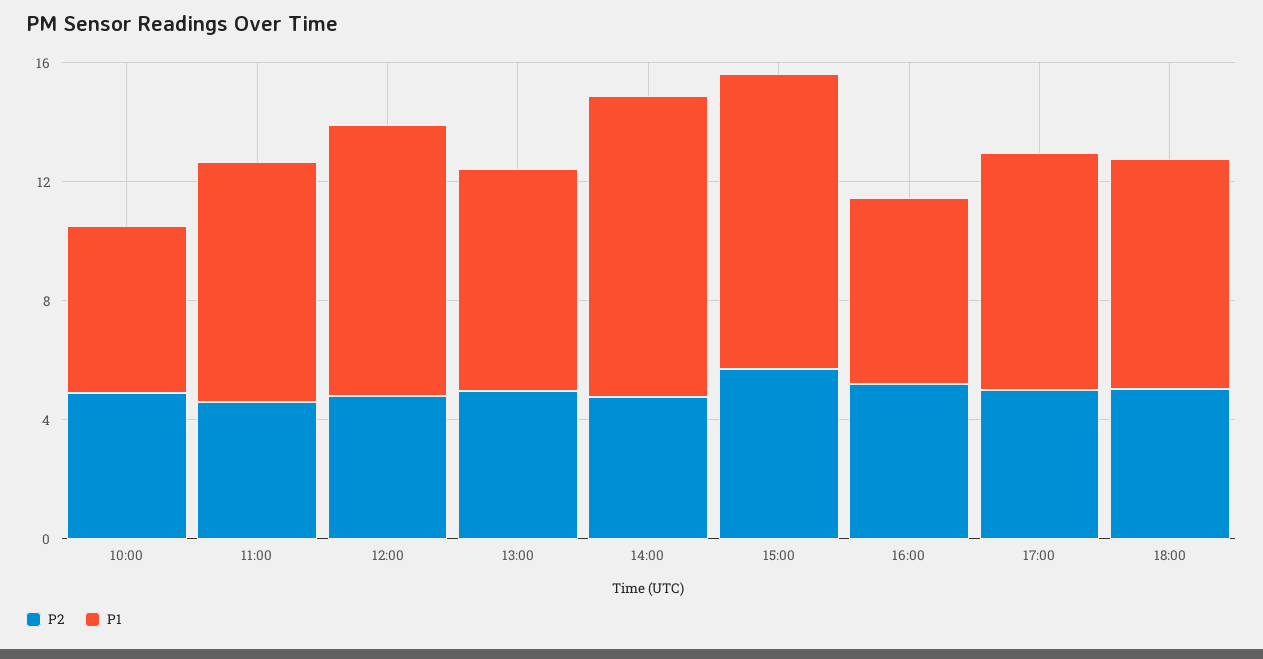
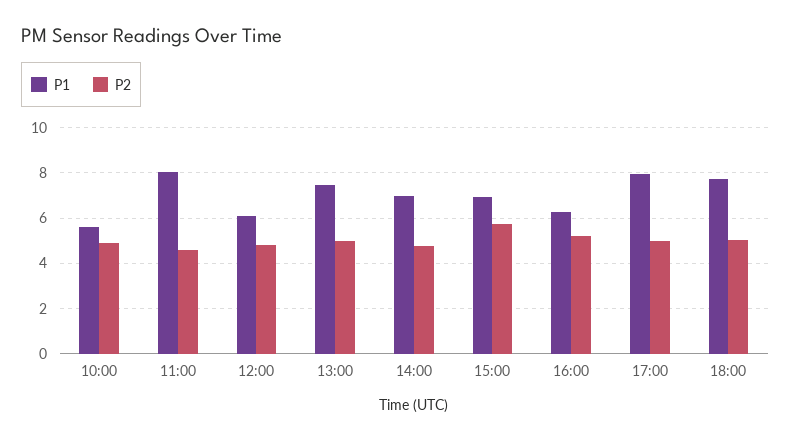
  {
    "P2": {
      "10:00": 5,
      "11:00": 4.5,
      "12:00": 5,
      "13:00": 5,
      "14:00": 5,
      "15:00": 5.5,
      "16:00": 5,
      "17:00": 5,
      "18:00": 5
    },
    "P1": {
      "10:00": 5.5,
      "11:00": 8,
-     "12:00": 9,
+     "12:00": 6,
      "13:00": 7.5,
-     "14:00": 10,
+     "14:00": 7,
-     "15:00": 10,
+     "15:00": 7,
      "16:00": 6.5,
      "17:00": 8,
      "18:00": 7.5
    }
  }

